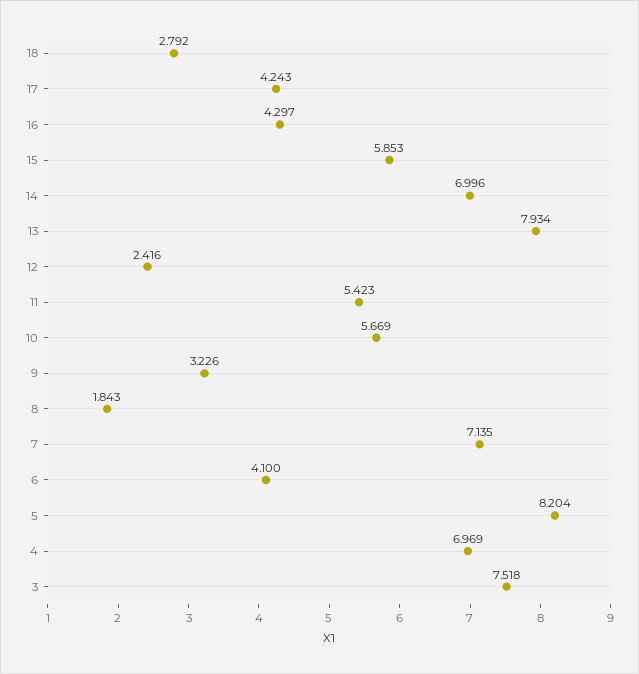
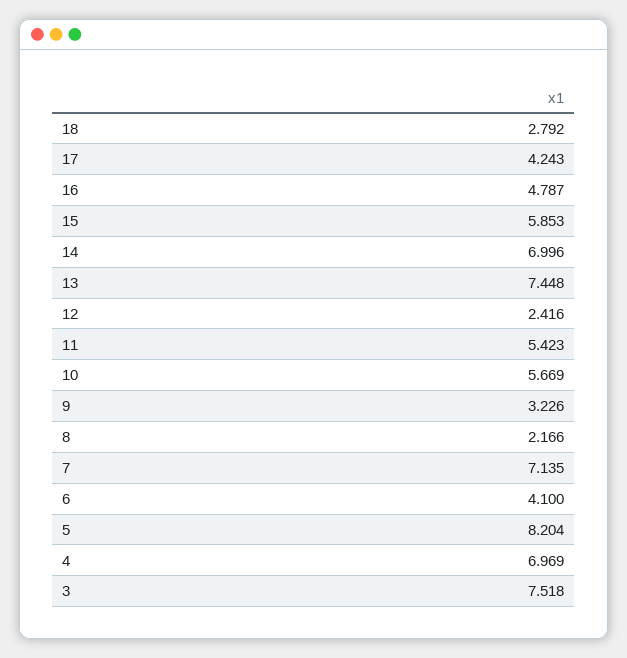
  {
    "18": 2.792,
    "17": 4.243,
-   "16": 4.297,
+   "16": 4.787,
    "15": 5.853,
    "14": 6.996,
-   "13": 7.934,
+   "13": 7.448,
    "12": 2.416,
    "11": 5.423,
    "10": 5.669,
    "9": 3.226,
-   "8": 1.843,
+   "8": 2.166,
    "7": 7.135,
    "6": 4.1,
    "5": 8.204,
    "4": 6.969,
    "3": 7.518
  }

